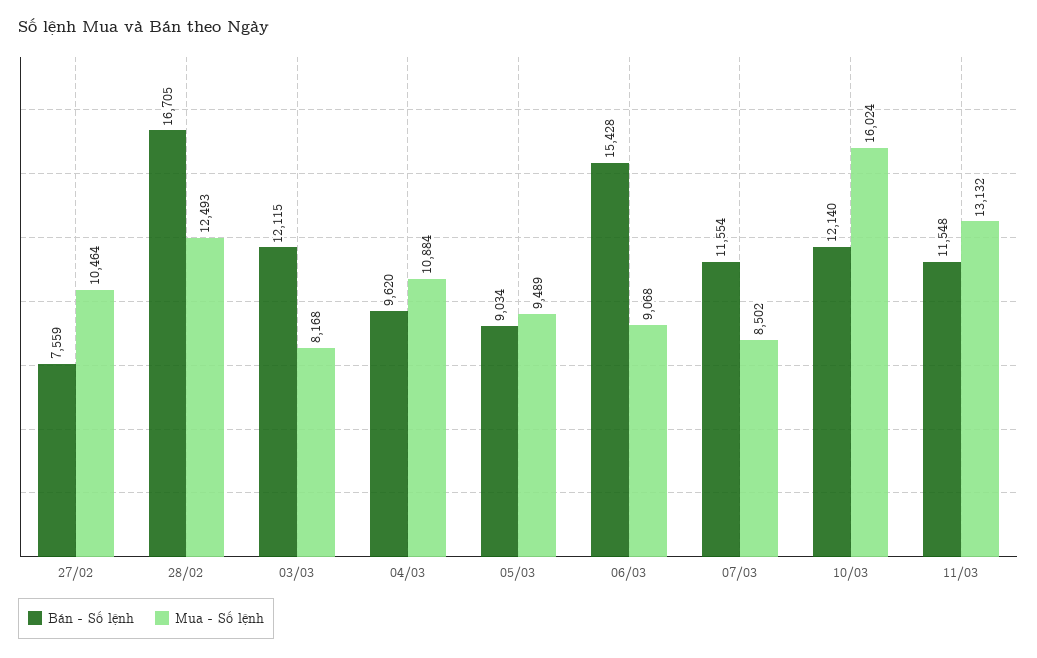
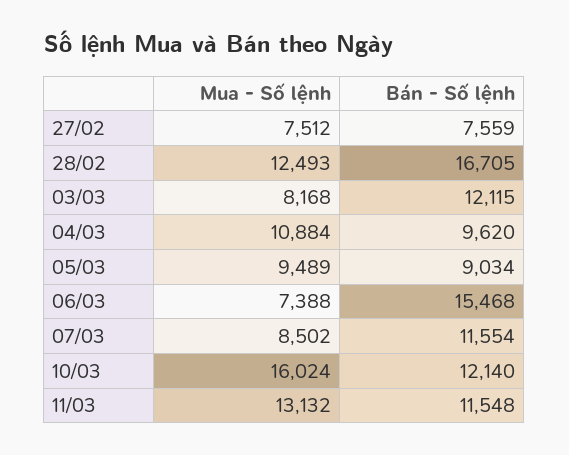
  {
    "Bán - Số lệnh": {
      "27/02": 7559,
      "28/02": 16705,
      "03/03": 12115,
      "04/03": 9620,
      "05/03": 9034,
-     "06/03": 15428,
+     "06/03": 15468,
      "07/03": 11554,
      "10/03": 12140,
      "11/03": 11548
    },
    "Mua - Số lệnh": {
-     "27/02": 10464,
+     "27/02": 7512,
      "28/02": 12493,
      "03/03": 8168,
      "04/03": 10884,
      "05/03": 9489,
-     "06/03": 9068,
+     "06/03": 7388,
      "07/03": 8502,
      "10/03": 16024,
      "11/03": 13132
    }
  }

